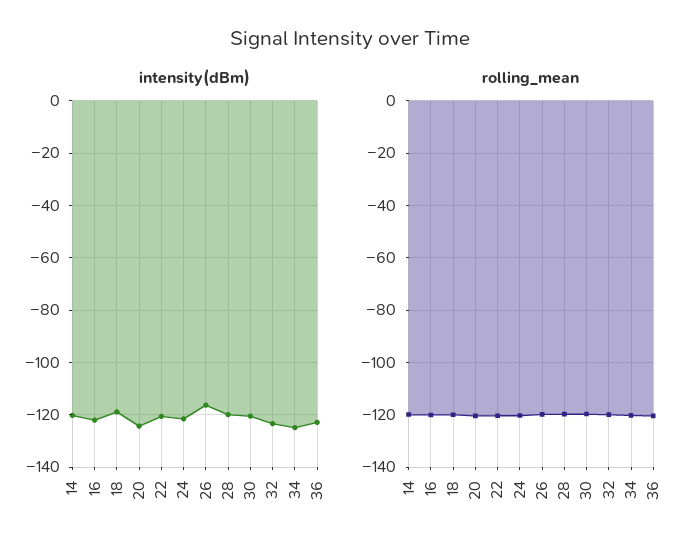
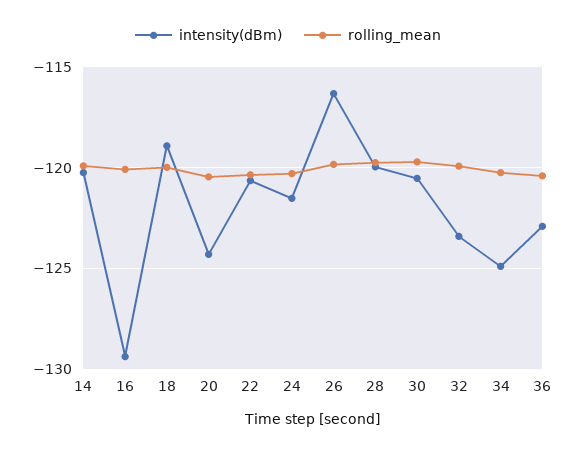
  {
    "intensity(dBm)": {
      "14": -120,
-     "16": -122.5,
+     "16": -129.5,
      "18": -119,
      "20": -124.5,
      "22": -120.5,
      "24": -121.5,
      "26": -116.5,
      "28": -120,
      "30": -120.5,
      "32": -123.5,
      "34": -125,
      "36": -123
    },
    "rolling_mean": {
      "14": -120,
      "16": -120,
      "18": -120,
      "20": -120.5,
      "22": -120.5,
      "24": -120.5,
      "26": -120,
      "28": -120,
      "30": -119.5,
      "32": -120,
      "34": -120.5,
      "36": -120.5
    }
  }

